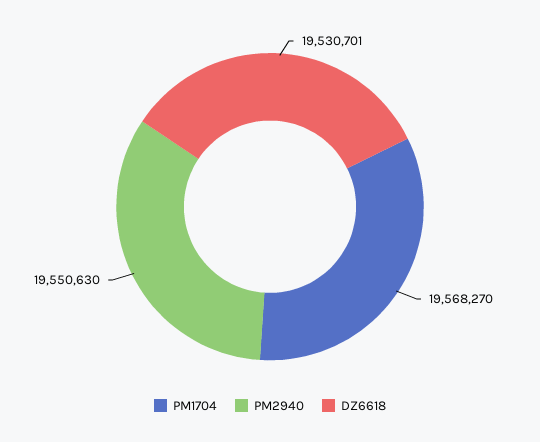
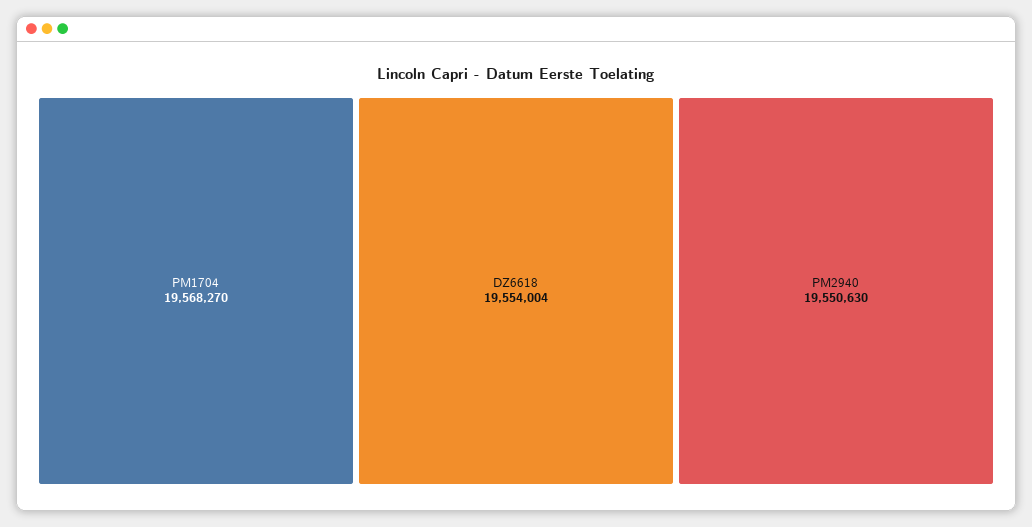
  {
    "PM1704": 19568270,
    "PM2940": 19550630,
-   "DZ6618": 19530701
+   "DZ6618": 19554004
  }

